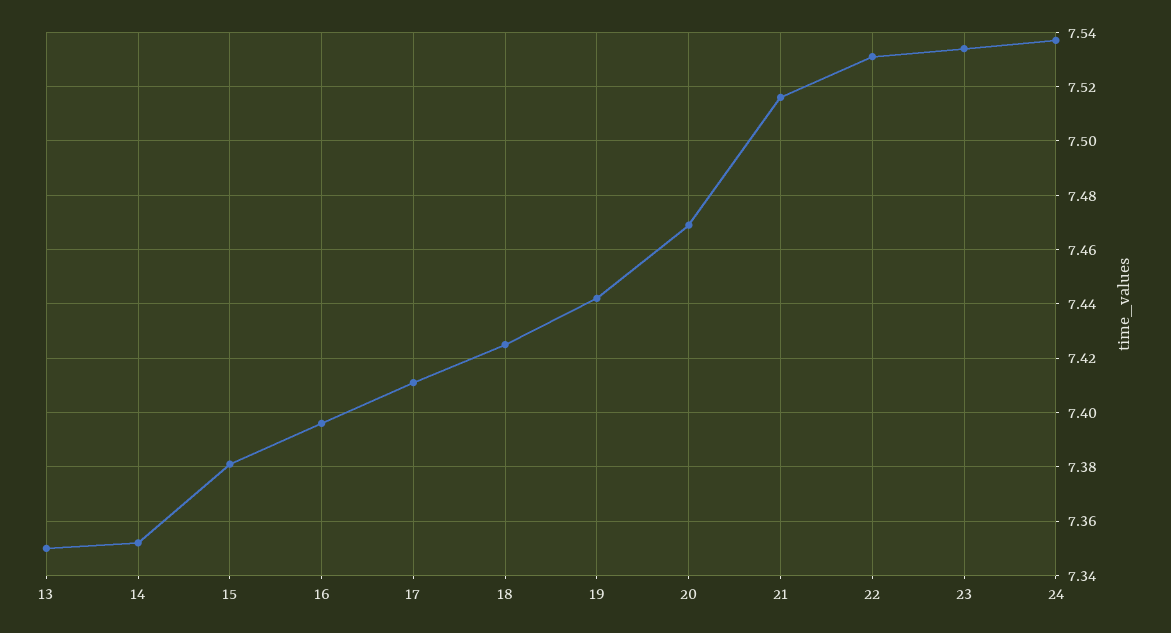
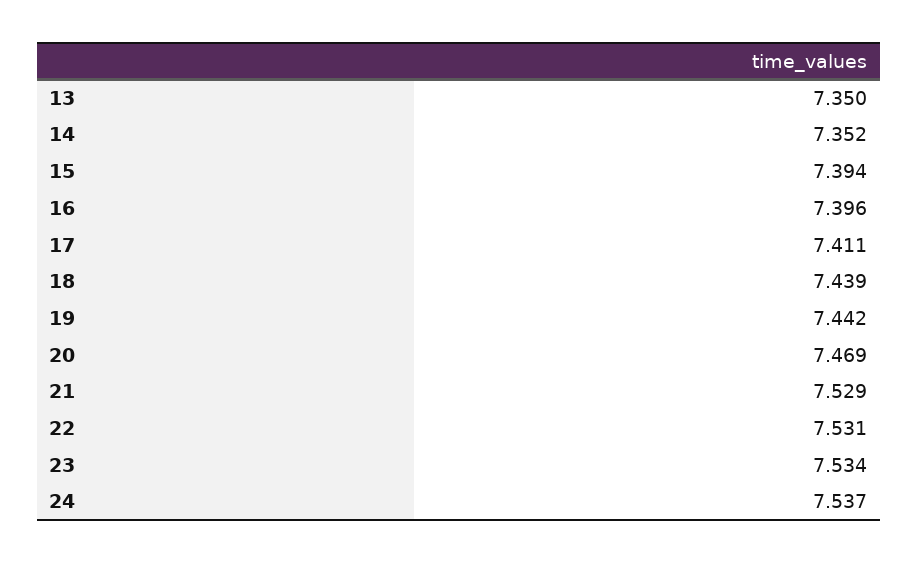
  {
    "13": 7.35,
    "14": 7.352,
-   "15": 7.38,
+   "15": 7.394,
    "16": 7.396,
    "17": 7.411,
-   "18": 7.425,
+   "18": 7.439,
    "19": 7.442,
    "20": 7.469,
-   "21": 7.515,
+   "21": 7.529,
    "22": 7.531,
    "23": 7.534,
    "24": 7.537
  }

